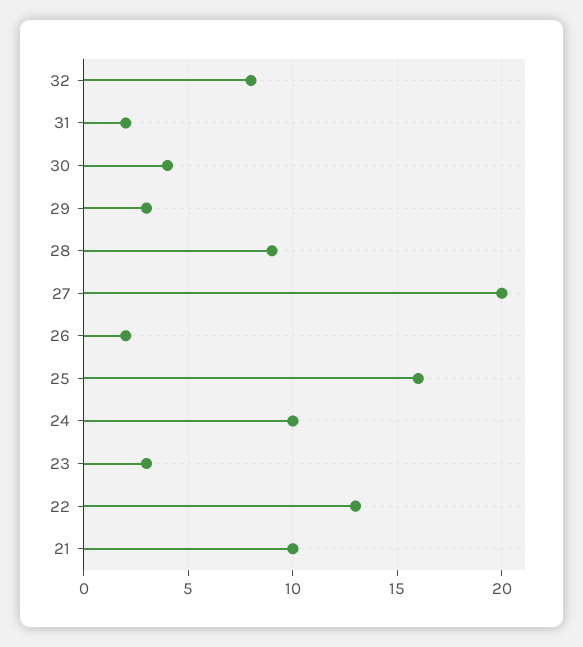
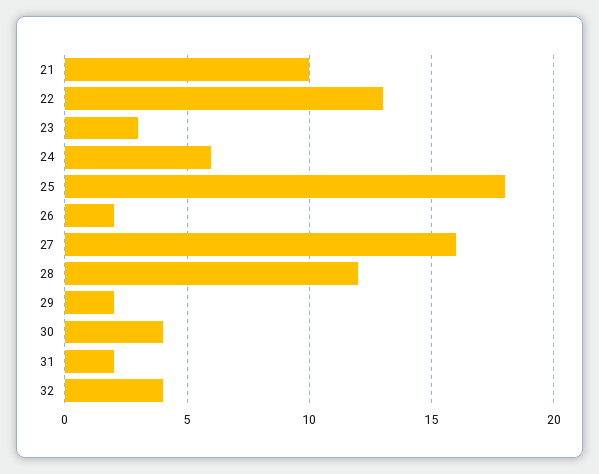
  {
-   "32": 8,
+   "32": 4,
    "31": 2,
    "30": 4,
-   "29": 3,
+   "29": 2,
-   "28": 9,
+   "28": 12,
-   "27": 20,
+   "27": 16,
    "26": 2,
-   "25": 16,
+   "25": 18,
-   "24": 10,
+   "24": 6,
    "23": 3,
    "22": 13,
    "21": 10
  }

